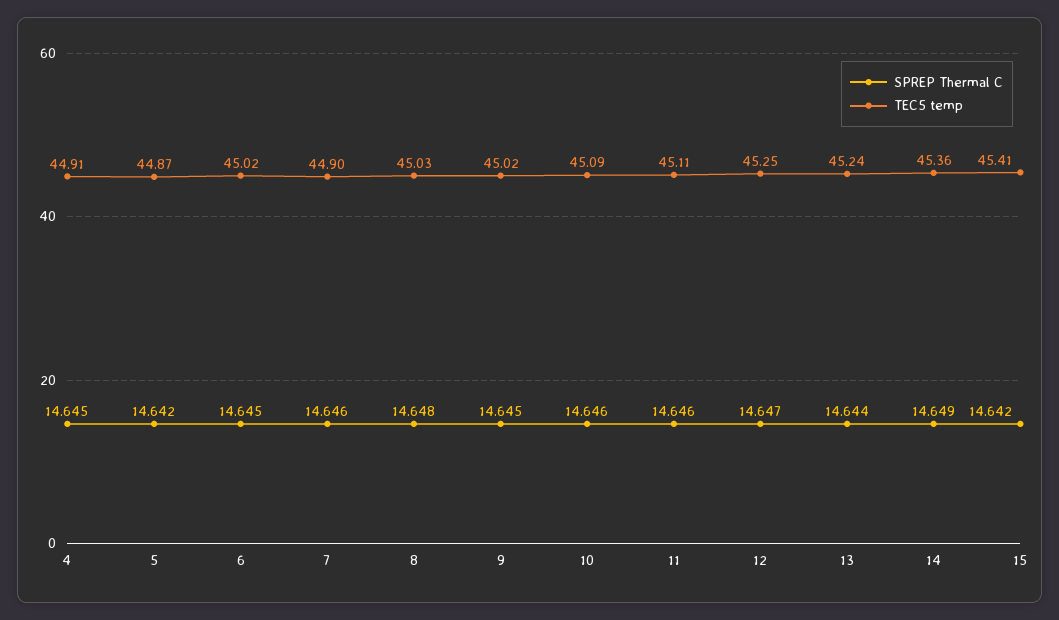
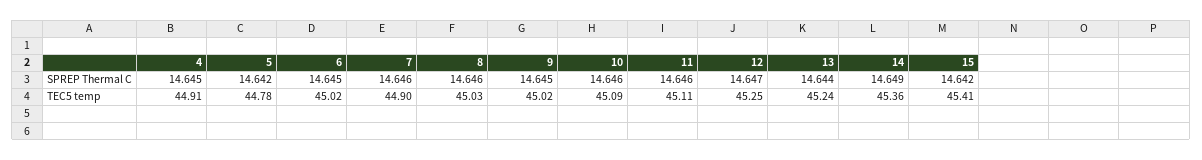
  {
    "SPREP Thermal C": {
      "4": 14.645,
      "5": 14.642,
      "6": 14.645,
      "7": 14.646,
-     "8": 14.648,
+     "8": 14.646,
      "9": 14.645,
      "10": 14.646,
      "11": 14.646,
      "12": 14.647,
      "13": 14.644,
      "14": 14.649,
      "15": 14.642
    },
    "TEC5 temp": {
      "4": 44.91,
-     "5": 44.87,
+     "5": 44.78,
      "6": 45.02,
      "7": 44.9,
      "8": 45.03,
      "9": 45.02,
      "10": 45.09,
      "11": 45.11,
      "12": 45.25,
      "13": 45.24,
      "14": 45.36,
      "15": 45.41
    }
  }

